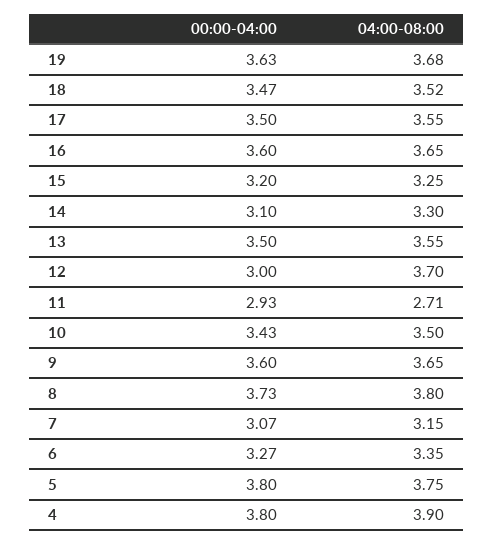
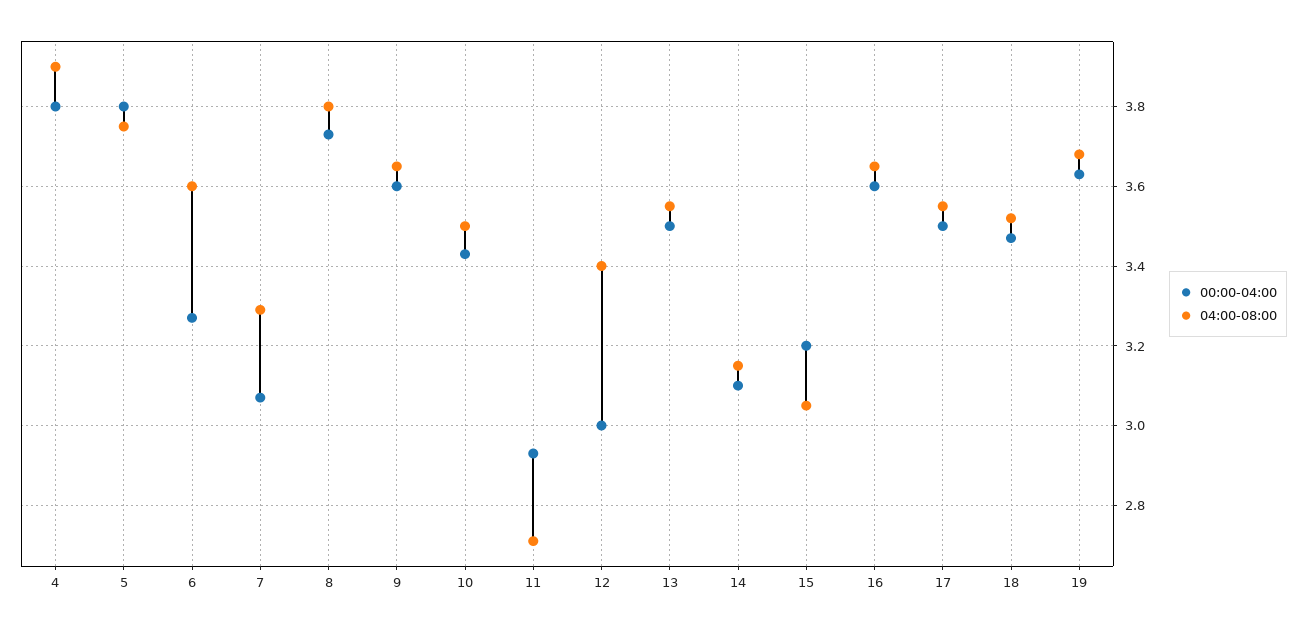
  {
    "00:00-04:00": {
      "19": 3.63,
      "18": 3.47,
      "17": 3.5,
      "16": 3.6,
      "15": 3.2,
      "14": 3.1,
      "13": 3.5,
      "12": 3,
      "11": 2.93,
      "10": 3.43,
      "9": 3.6,
      "8": 3.73,
      "7": 3.07,
      "6": 3.27,
      "5": 3.8,
      "4": 3.8
    },
    "04:00-08:00": {
      "19": 3.68,
      "18": 3.52,
      "17": 3.55,
      "16": 3.65,
-     "15": 3.25,
+     "15": 3.05,
-     "14": 3.3,
+     "14": 3.15,
      "13": 3.55,
-     "12": 3.7,
+     "12": 3.4,
      "11": 2.71,
      "10": 3.5,
      "9": 3.65,
      "8": 3.8,
-     "7": 3.15,
+     "7": 3.3,
-     "6": 3.35,
+     "6": 3.6,
      "5": 3.75,
      "4": 3.9
    }
  }

